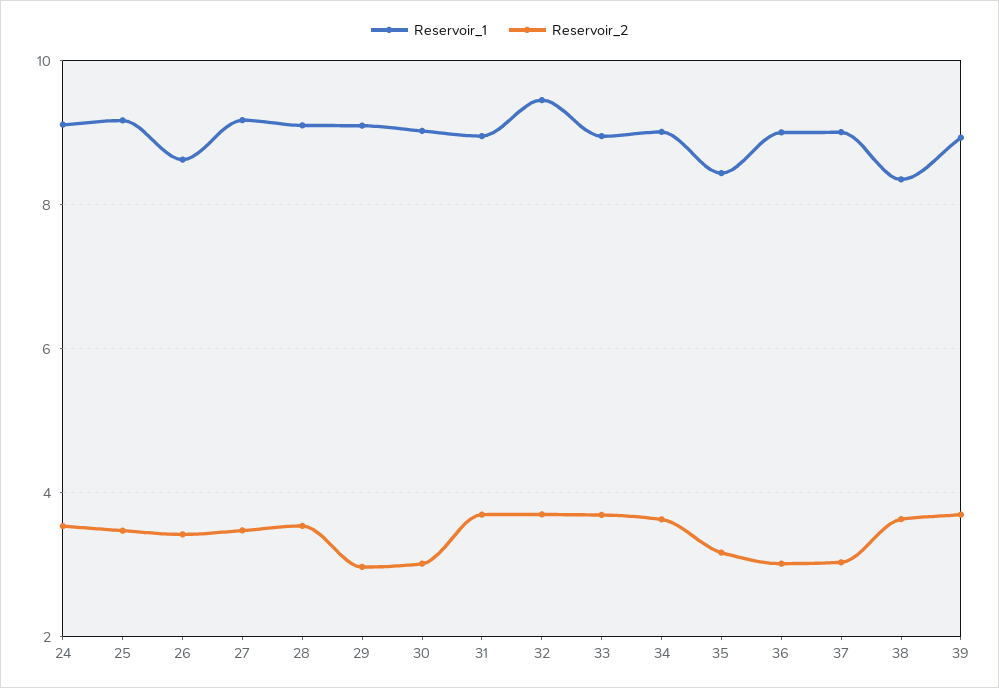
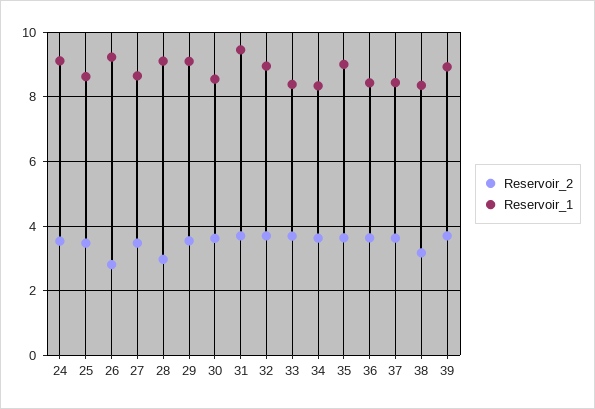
  {
    "Reservoir_1": {
      "24": 9.2,
-     "25": 9.2,
+     "25": 8.6,
-     "26": 8.6,
+     "26": 9.2,
-     "27": 9.2,
+     "27": 8.6,
      "28": 9.2,
      "29": 9.2,
-     "30": 9,
+     "30": 8.6,
-     "31": 9,
+     "31": 9.4,
-     "32": 9.4,
+     "32": 9,
-     "33": 9,
+     "33": 8.4,
-     "34": 9,
+     "34": 8.4,
-     "35": 8.4,
+     "35": 9,
-     "36": 9,
+     "36": 8.4,
-     "37": 9,
+     "37": 8.4,
      "38": 8.4,
      "39": 9
    },
    "Reservoir_2": {
      "24": 3.6,
      "25": 3.4,
-     "26": 3.4,
+     "26": 2.8,
      "27": 3.4,
-     "28": 3.6,
+     "28": 3,
-     "29": 3,
+     "29": 3.6,
-     "30": 3,
+     "30": 3.6,
      "31": 3.6,
      "32": 3.6,
      "33": 3.6,
      "34": 3.6,
-     "35": 3.2,
+     "35": 3.6,
-     "36": 3,
+     "36": 3.6,
-     "37": 3,
+     "37": 3.6,
-     "38": 3.6,
+     "38": 3.2,
      "39": 3.6
    }
  }

